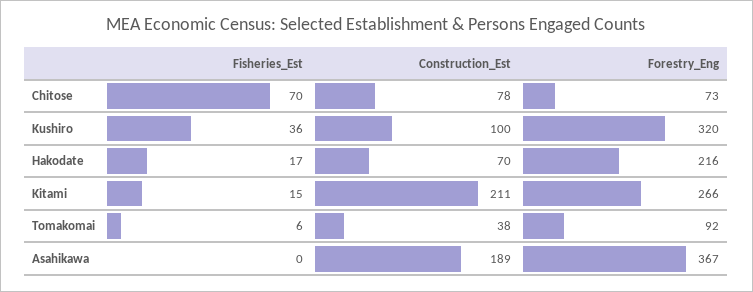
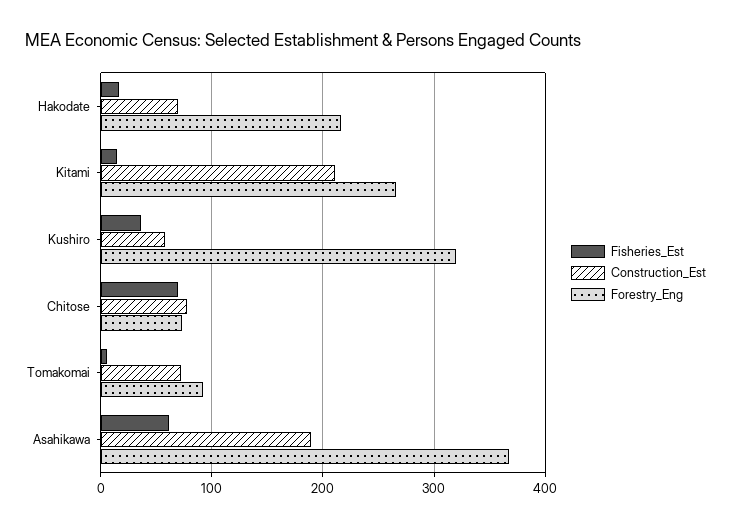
  {
    "Fisheries_Est": {
      "Chitose": 70,
      "Kushiro": 36,
      "Hakodate": 17,
      "Kitami": 15,
      "Tomakomai": 6,
-     "Asahikawa": 0
+     "Asahikawa": 60
    },
    "Construction_Est": {
      "Chitose": 78,
-     "Kushiro": 100,
+     "Kushiro": 60,
      "Hakodate": 70,
      "Kitami": 211,
-     "Tomakomai": 38,
+     "Tomakomai": 70,
      "Asahikawa": 189
    },
    "Forestry_Eng": {
      "Chitose": 73,
      "Kushiro": 320,
      "Hakodate": 216,
      "Kitami": 266,
      "Tomakomai": 92,
      "Asahikawa": 367
    }
  }

